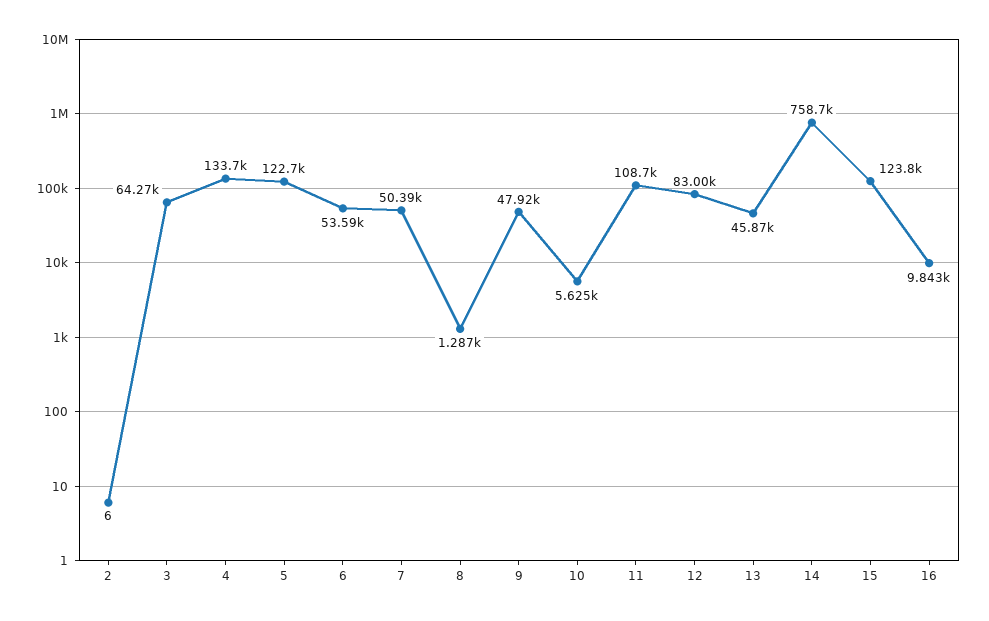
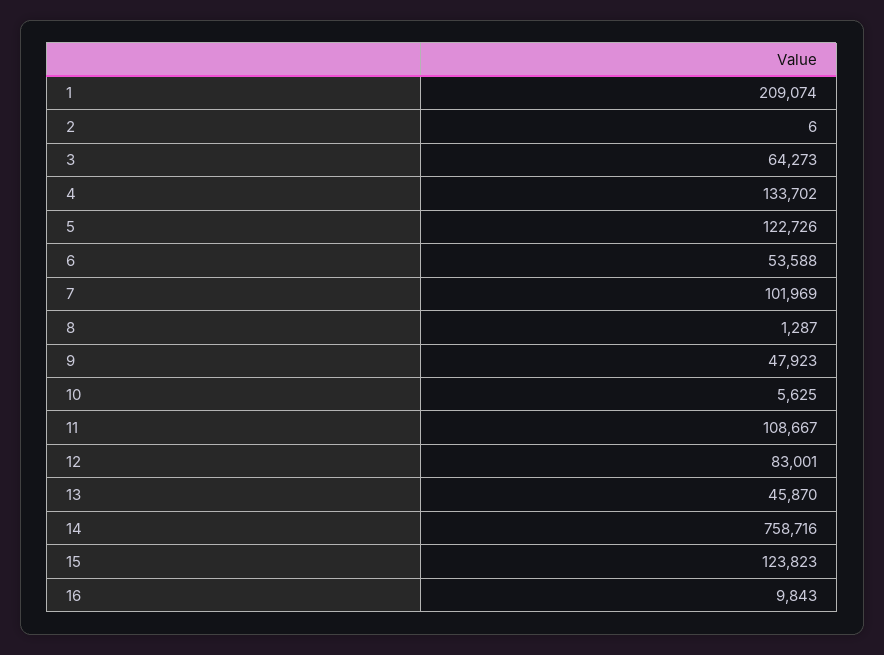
  {
    "2": 6,
    "3": 64273,
    "4": 133702,
    "5": 122726,
    "6": 53588,
-   "7": 50390,
+   "7": 101969,
    "8": 1287,
    "9": 47923,
    "10": 5625,
    "11": 108667,
    "12": 83001,
    "13": 45870,
    "14": 758716,
    "15": 123823,
-   "16": 9843
+   "16": 9843,
+   "1": 209074
  }

